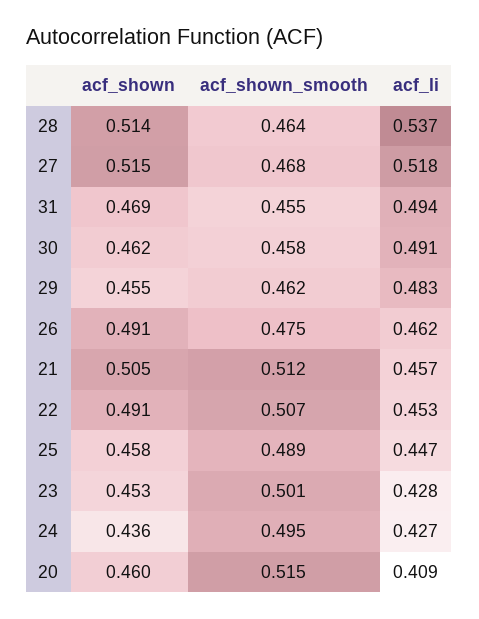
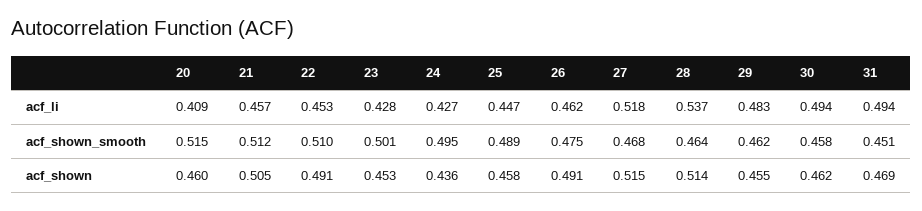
  {
    "acf_shown": {
      "28": 0.514,
      "27": 0.515,
      "31": 0.469,
      "30": 0.462,
      "29": 0.455,
      "26": 0.491,
      "21": 0.505,
      "22": 0.491,
      "25": 0.458,
      "23": 0.453,
      "24": 0.436,
      "20": 0.46
    },
    "acf_shown_smooth": {
      "28": 0.464,
      "27": 0.468,
-     "31": 0.455,
+     "31": 0.451,
      "30": 0.458,
      "29": 0.462,
      "26": 0.475,
      "21": 0.512,
-     "22": 0.507,
+     "22": 0.51,
      "25": 0.489,
      "23": 0.501,
      "24": 0.495,
      "20": 0.515
    },
    "acf_li": {
      "28": 0.537,
      "27": 0.518,
      "31": 0.494,
-     "30": 0.491,
+     "30": 0.494,
      "29": 0.483,
      "26": 0.462,
      "21": 0.457,
      "22": 0.453,
      "25": 0.447,
      "23": 0.428,
      "24": 0.427,
      "20": 0.409
    }
  }

